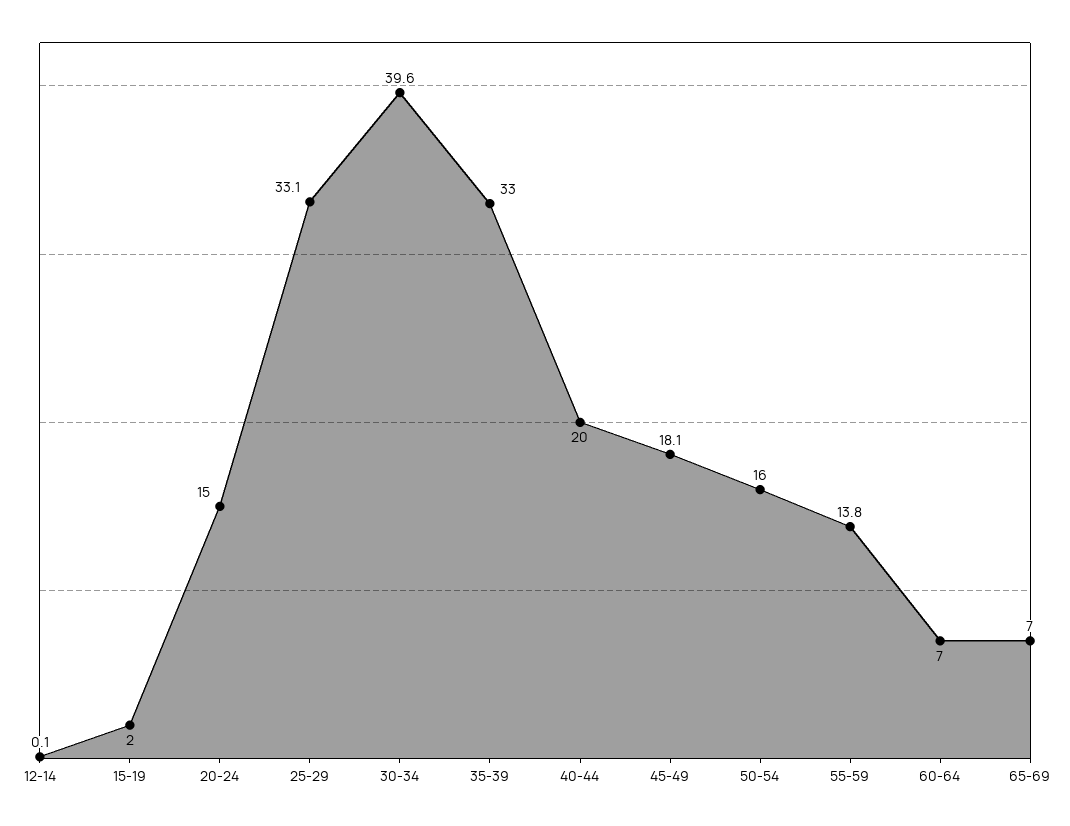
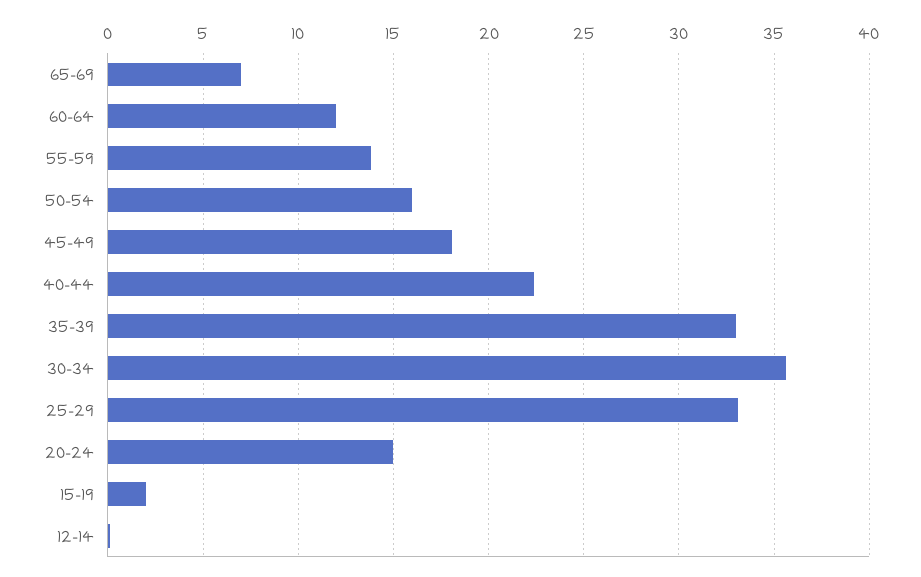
  {
    "12-14": 0.1,
    "15-19": 2,
    "20-24": 15,
    "25-29": 33.1,
-   "30-34": 39.6,
+   "30-34": 35.5,
    "35-39": 33,
-   "40-44": 20,
+   "40-44": 22.5,
    "45-49": 18.1,
    "50-54": 16,
    "55-59": 13.8,
-   "60-64": 7,
+   "60-64": 12,
    "65-69": 7
  }

